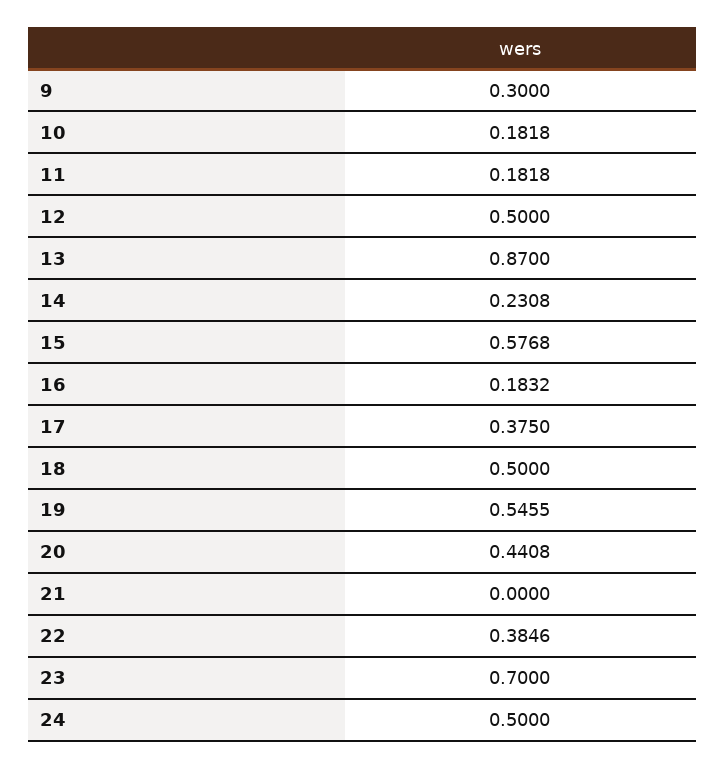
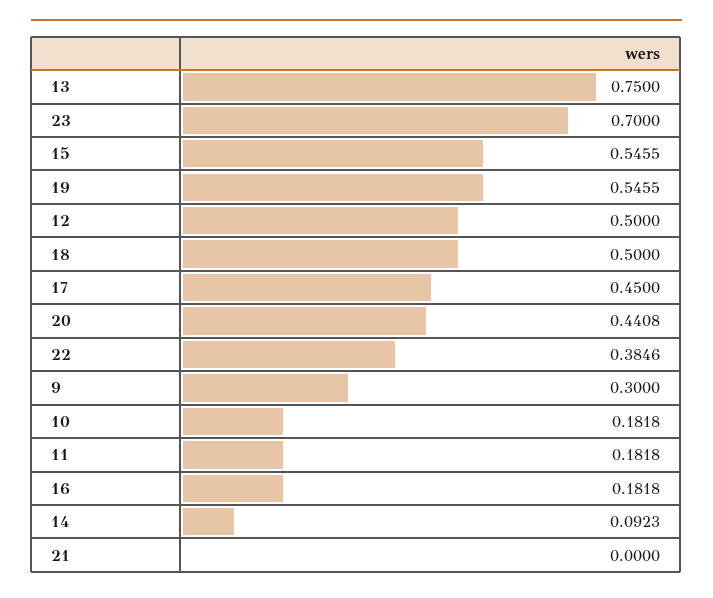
  {
    "9": 0.3,
    "10": 0.1818,
    "11": 0.1818,
    "12": 0.5,
-   "13": 0.87,
+   "13": 0.75,
-   "14": 0.2308,
+   "14": 0.0923,
-   "15": 0.5768,
+   "15": 0.5455,
-   "16": 0.1832,
+   "16": 0.1818,
-   "17": 0.375,
+   "17": 0.45,
    "18": 0.5,
    "19": 0.5455,
    "20": 0.4408,
    "21": 0,
    "22": 0.3846,
-   "23": 0.7,
+   "23": 0.7
-   "24": 0.5
  }

